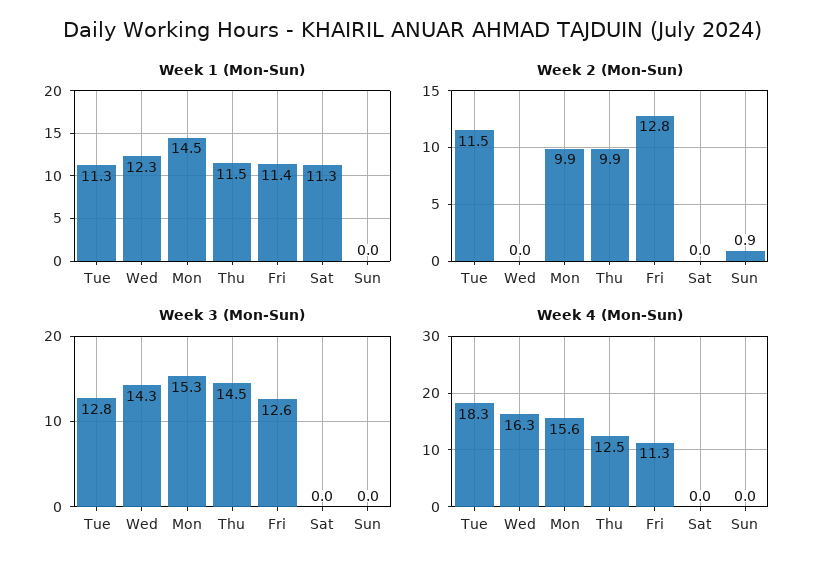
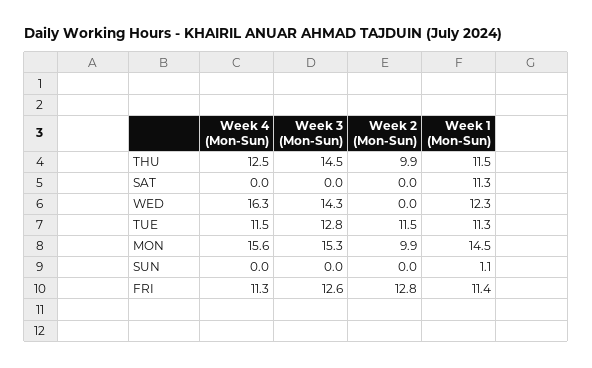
  {
    "Week 1 (Mon-Sun)": {
      "Tue": 11.3,
      "Wed": 12.3,
      "Mon": 14.5,
      "Thu": 11.5,
      "Fri": 11.4,
      "Sat": 11.3,
-     "Sun": 0
+     "Sun": 1.1
    },
    "Week 2 (Mon-Sun)": {
      "Tue": 11.5,
      "Wed": 0,
      "Mon": 9.9,
      "Thu": 9.9,
      "Fri": 12.8,
      "Sat": 0,
-     "Sun": 0.9
+     "Sun": 0
    },
    "Week 3 (Mon-Sun)": {
      "Tue": 12.8,
      "Wed": 14.3,
      "Mon": 15.3,
      "Thu": 14.5,
      "Fri": 12.6,
      "Sat": 0,
      "Sun": 0
    },
    "Week 4 (Mon-Sun)": {
-     "Tue": 18.3,
+     "Tue": 11.5,
      "Wed": 16.3,
      "Mon": 15.6,
      "Thu": 12.5,
      "Fri": 11.3,
      "Sat": 0,
      "Sun": 0
    }
  }

